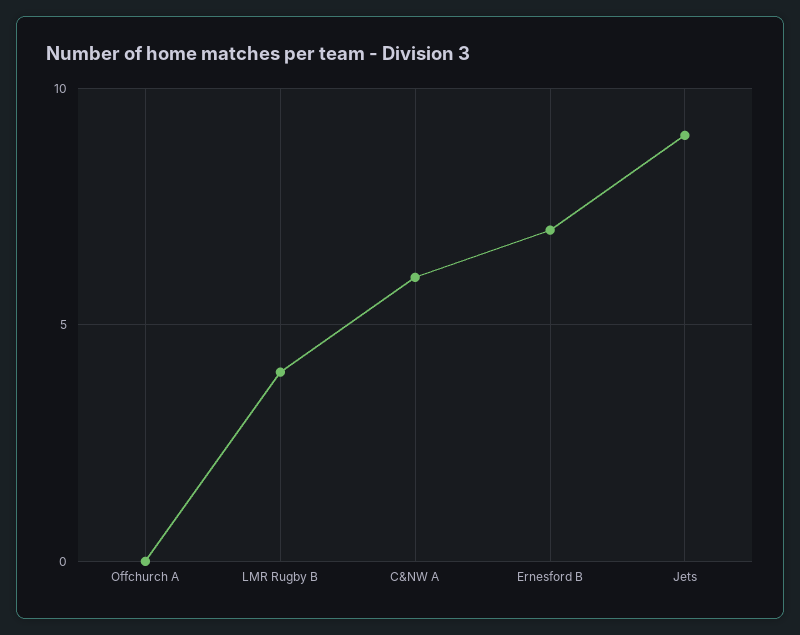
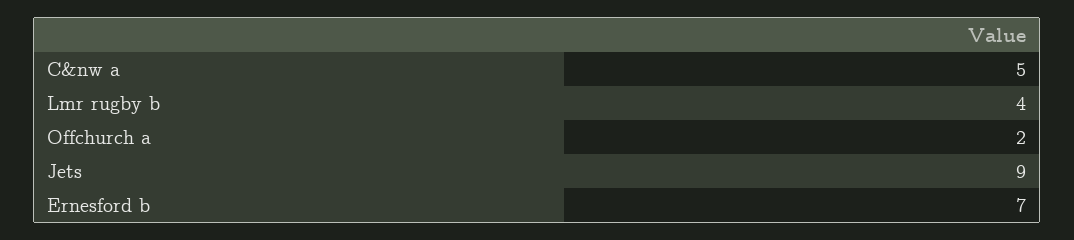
  {
-   "Offchurch A": 0,
+   "Offchurch A": 2,
    "LMR Rugby B": 4,
-   "C&NW A": 6,
+   "C&NW A": 5,
    "Ernesford B": 7,
    "Jets": 9
  }

